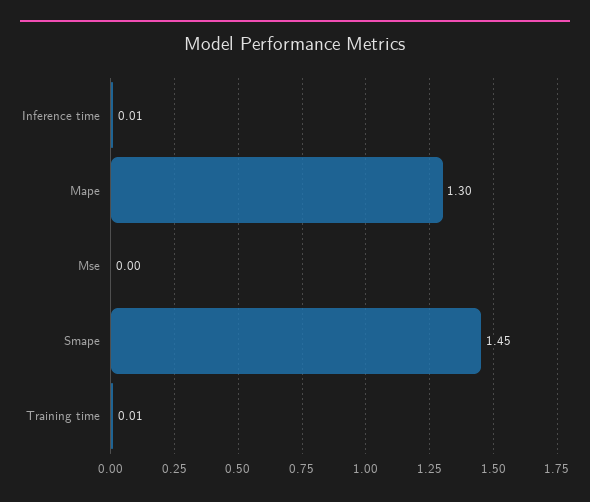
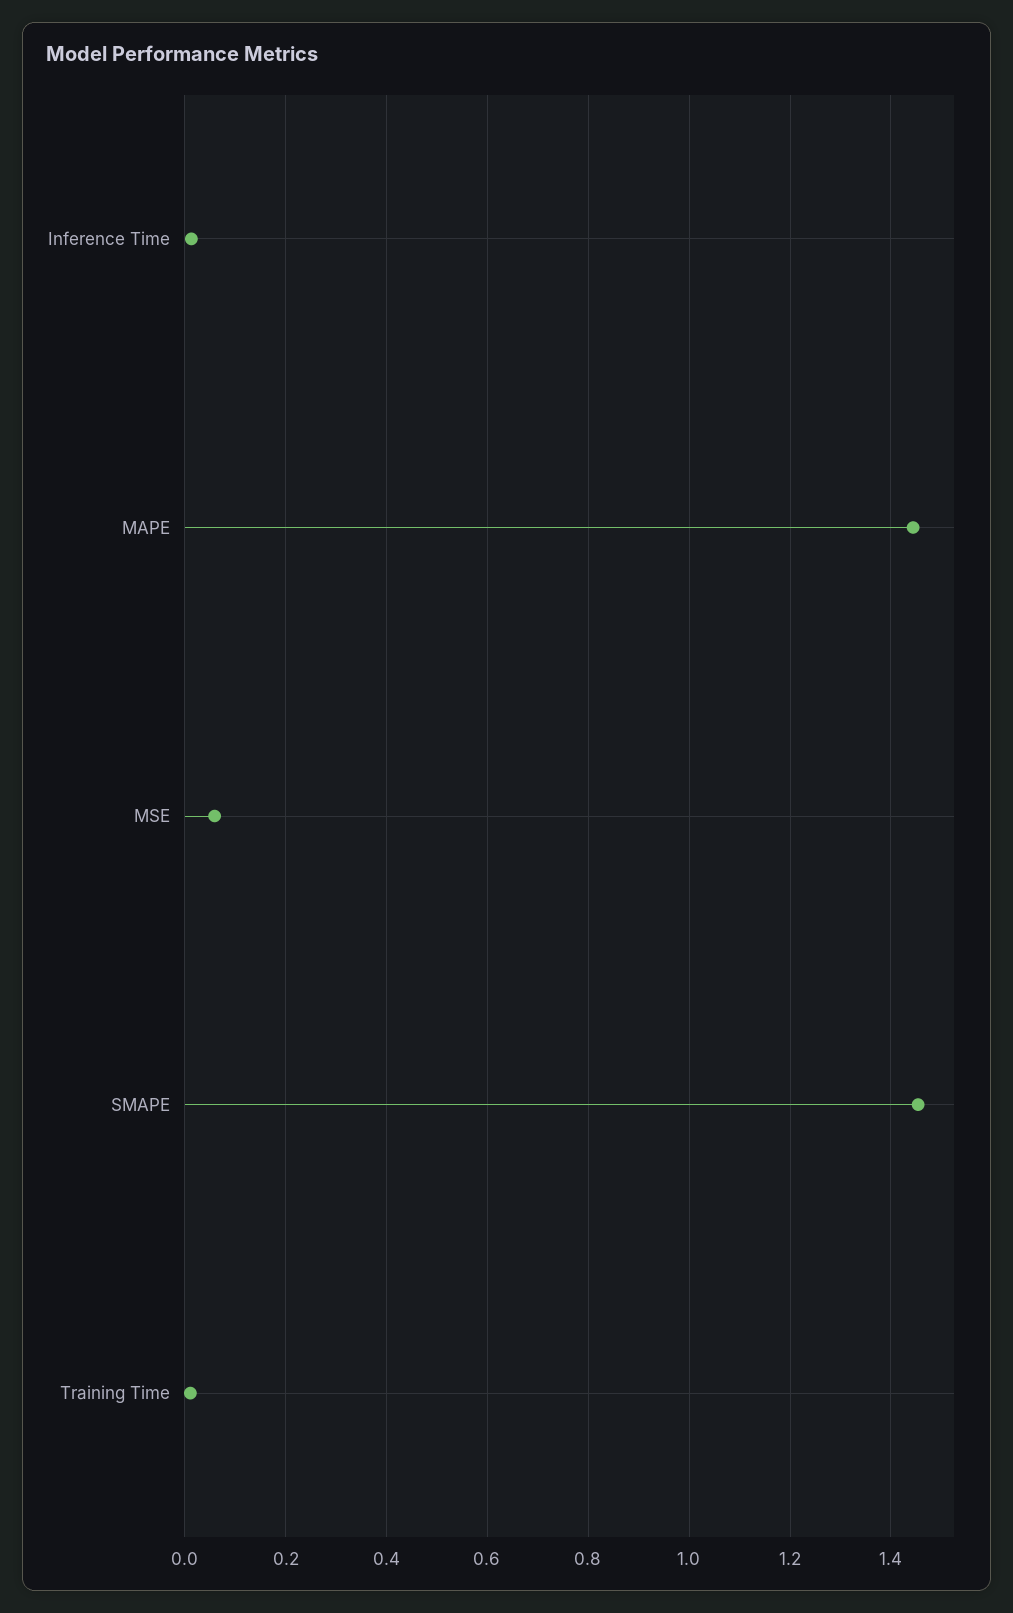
  {
    "Inference time": 0.01,
-   "Mape": 1.3,
+   "Mape": 1.44,
-   "Mse": 0,
+   "Mse": 0.06,
    "Smape": 1.45,
    "Training time": 0.01
  }

